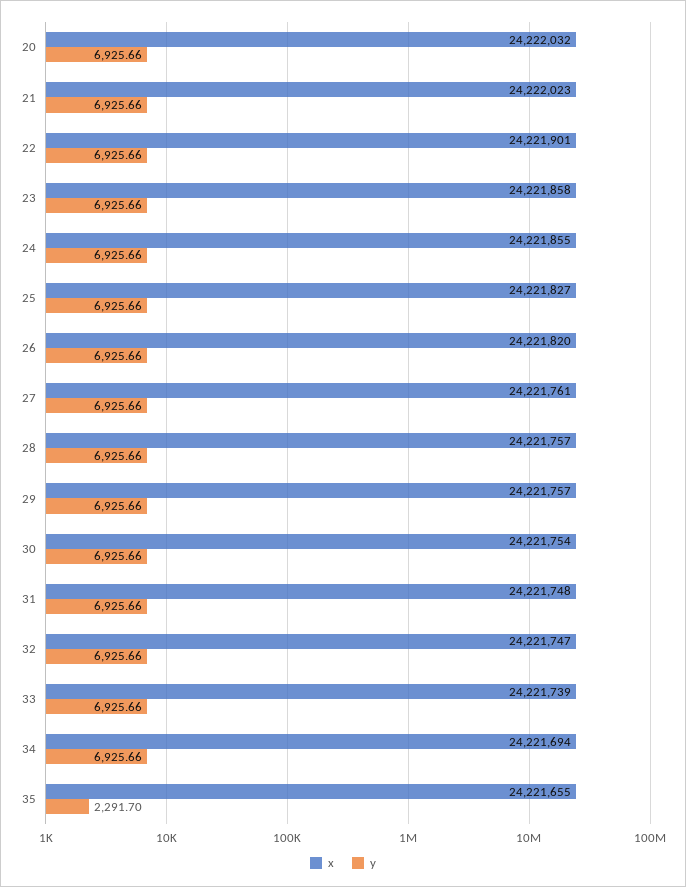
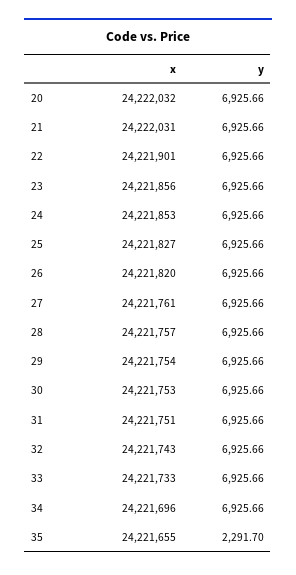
  {
    "x": {
      "20": 24222032,
-     "21": 24222023,
+     "21": 24222031,
      "22": 24221901,
-     "23": 24221858,
+     "23": 24221856,
-     "24": 24221855,
+     "24": 24221853,
      "25": 24221827,
      "26": 24221820,
      "27": 24221761,
      "28": 24221757,
-     "29": 24221757,
+     "29": 24221754,
-     "30": 24221754,
+     "30": 24221753,
-     "31": 24221748,
+     "31": 24221751,
-     "32": 24221747,
+     "32": 24221743,
-     "33": 24221739,
+     "33": 24221733,
-     "34": 24221694,
+     "34": 24221696,
      "35": 24221655
    },
    "y": {
      "20": 6925.66,
      "21": 6925.66,
      "22": 6925.66,
      "23": 6925.66,
      "24": 6925.66,
      "25": 6925.66,
      "26": 6925.66,
      "27": 6925.66,
      "28": 6925.66,
      "29": 6925.66,
      "30": 6925.66,
      "31": 6925.66,
      "32": 6925.66,
      "33": 6925.66,
      "34": 6925.66,
      "35": 2291.7
    }
  }

